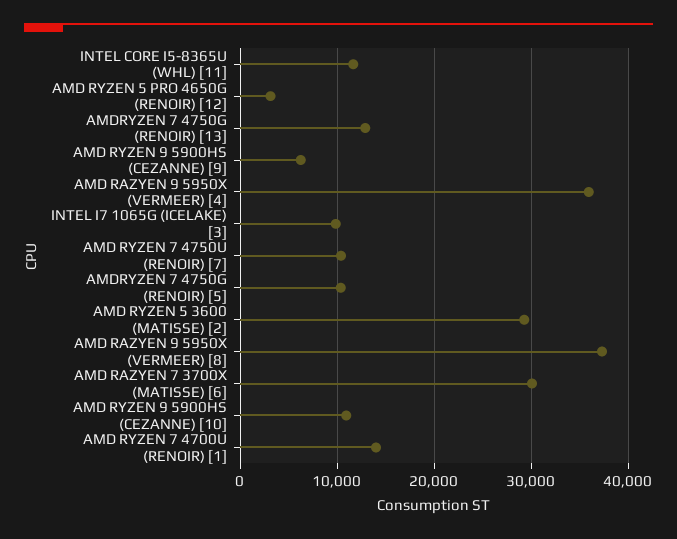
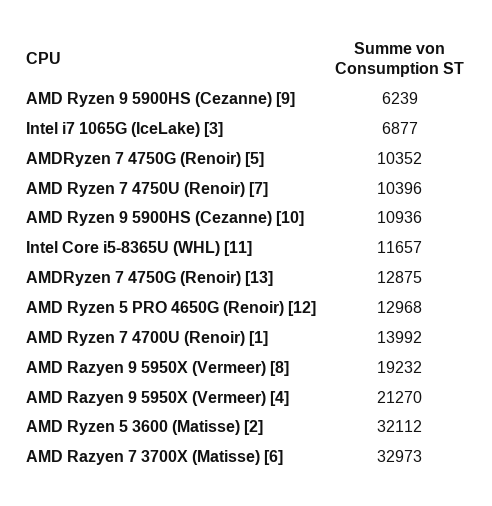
  {
    "INTEL CORE I5-8365U (WHL) [11]": 11657,
-   "AMD RYZEN 5 PRO 4650G (RENOIR) [12]": 3000,
+   "AMD RYZEN 5 PRO 4650G (RENOIR) [12]": 12968,
    "AMDRYZEN 7 4750G (RENOIR) [13]": 12875,
    "AMD RYZEN 9 5900HS (CEZANNE) [9]": 6239,
-   "AMD RAZYEN 9 5950X (VERMEER) [4]": 36000,
+   "AMD RAZYEN 9 5950X (VERMEER) [4]": 21270,
-   "INTEL I7 1065G (ICELAKE) [3]": 10000,
+   "INTEL I7 1065G (ICELAKE) [3]": 6877,
    "AMD RYZEN 7 4750U (RENOIR) [7]": 10396,
    "AMDRYZEN 7 4750G (RENOIR) [5]": 10352,
-   "AMD RYZEN 5 3600 (MATISSE) [2]": 29000,
+   "AMD RYZEN 5 3600 (MATISSE) [2]": 32112,
-   "AMD RAZYEN 9 5950X (VERMEER) [8]": 37000,
+   "AMD RAZYEN 9 5950X (VERMEER) [8]": 19232,
-   "AMD RAZYEN 7 3700X (MATISSE) [6]": 30000,
+   "AMD RAZYEN 7 3700X (MATISSE) [6]": 32973,
    "AMD RYZEN 9 5900HS (CEZANNE) [10]": 10936,
    "AMD RYZEN 7 4700U (RENOIR) [1]": 13992
  }

